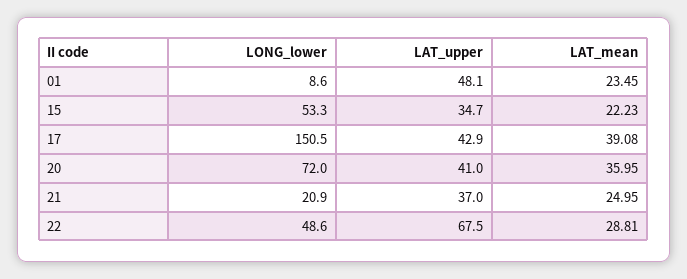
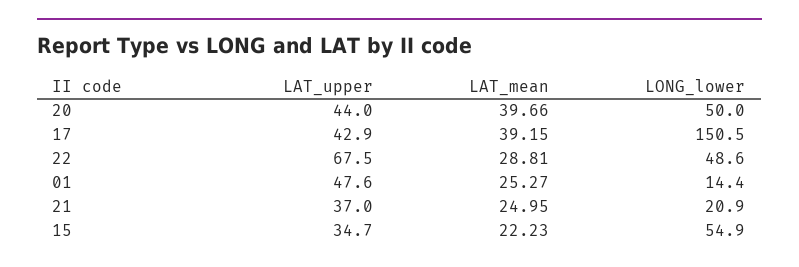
  {
    "LONG_lower": {
-     "01": 8.6,
+     "01": 14.4,
-     "15": 53.3,
+     "15": 54.9,
      "17": 150.5,
-     "20": 72,
+     "20": 50,
      "21": 20.9,
      "22": 48.6
    },
    "LAT_upper": {
-     "01": 48.1,
+     "01": 47.6,
      "15": 34.7,
      "17": 42.9,
-     "20": 41,
+     "20": 44,
      "21": 37,
      "22": 67.5
    },
    "LAT_mean": {
-     "01": 23.45,
+     "01": 25.27,
      "15": 22.23,
-     "17": 39.08,
+     "17": 39.15,
-     "20": 35.95,
+     "20": 39.66,
      "21": 24.95,
      "22": 28.81
    }
  }

